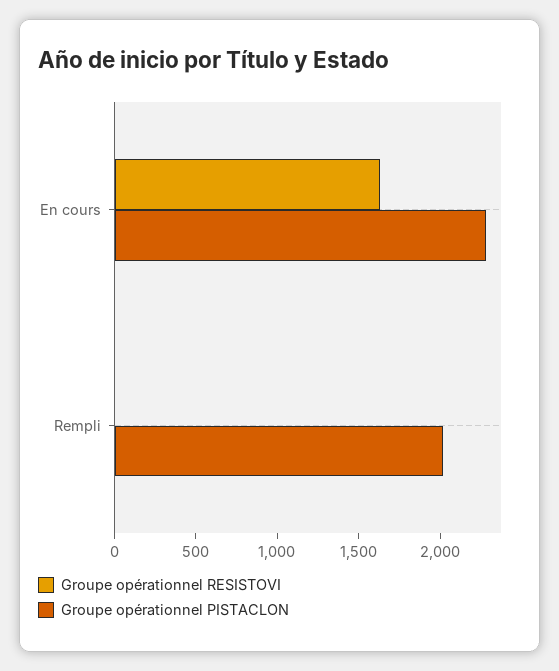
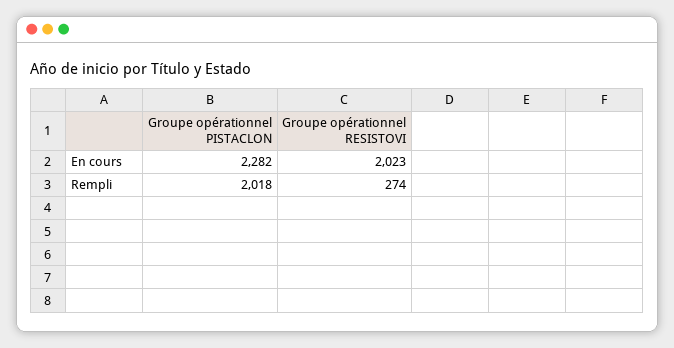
  {
    "Groupe opérationnel RESISTOVI": {
-     "En cours": 1600,
+     "En cours": 2023,
-     "Rempli": 0
+     "Rempli": 274
    },
    "Groupe opérationnel PISTACLON": {
      "En cours": 2282,
      "Rempli": 2018
    }
  }

